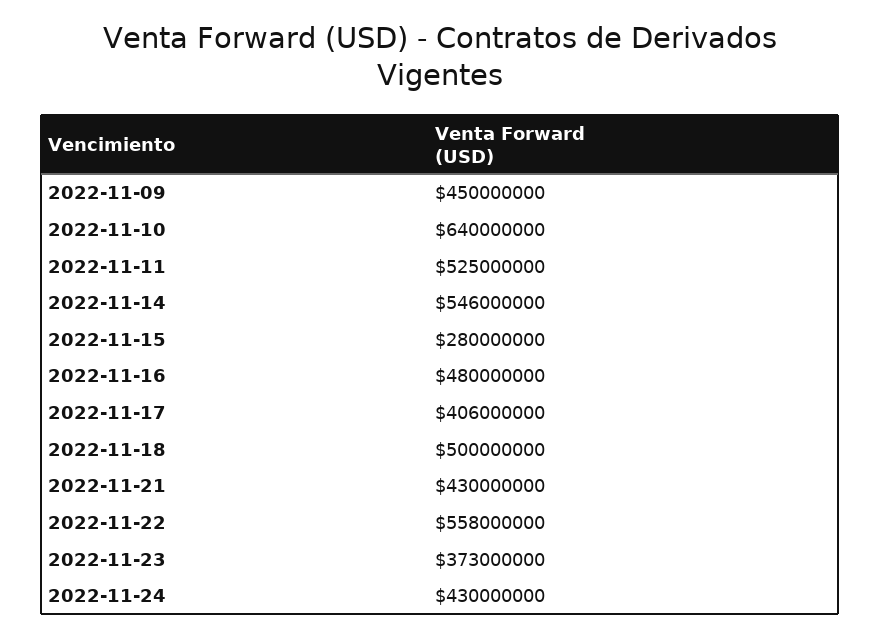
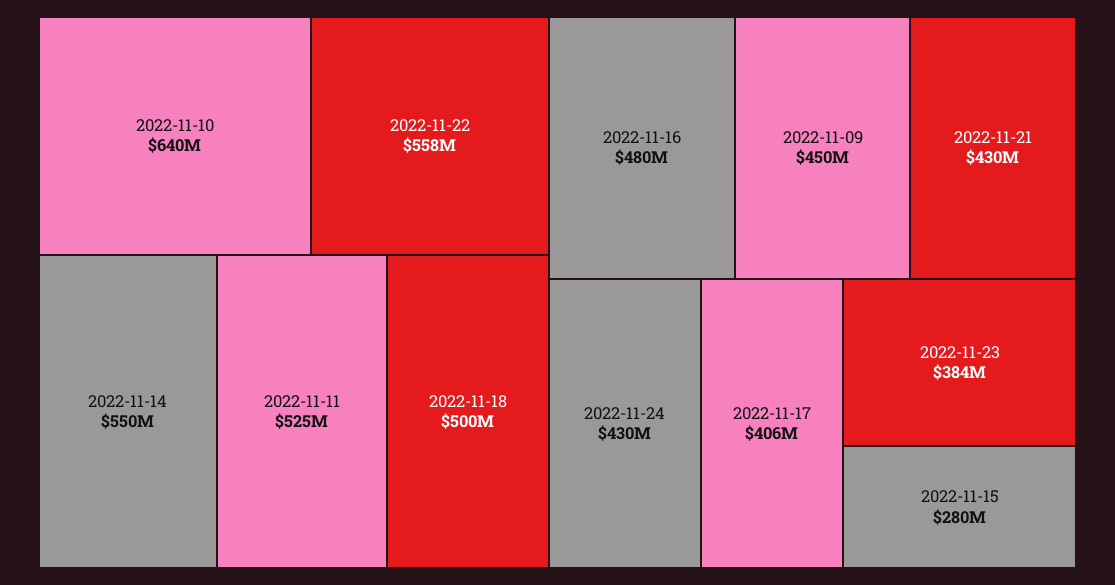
  {
    "2022-11-09": 450000000,
    "2022-11-10": 640000000,
    "2022-11-11": 525000000,
-   "2022-11-14": 546000000,
+   "2022-11-14": 550000000,
    "2022-11-15": 280000000,
    "2022-11-16": 480000000,
    "2022-11-17": 406000000,
    "2022-11-18": 500000000,
    "2022-11-21": 430000000,
    "2022-11-22": 558000000,
-   "2022-11-23": 373000000,
+   "2022-11-23": 384000000,
    "2022-11-24": 430000000
  }

